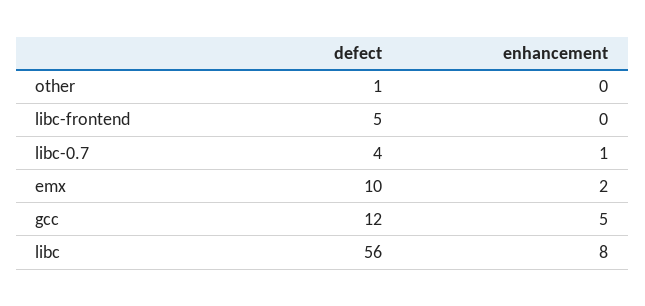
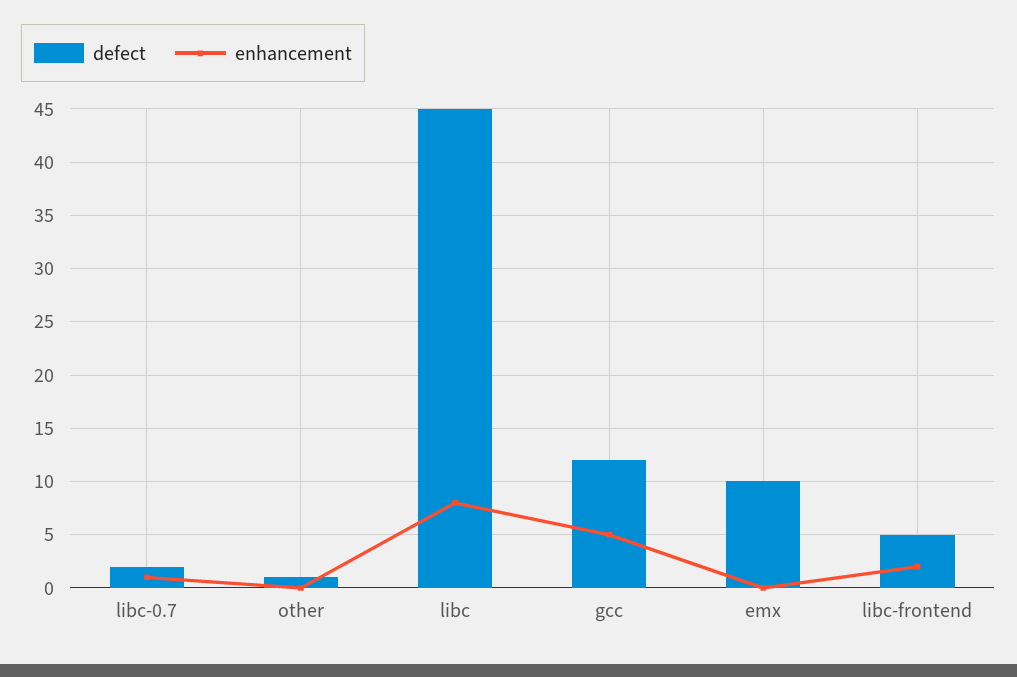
  {
    "defect": {
      "other": 1,
      "libc-frontend": 5,
-     "libc-0.7": 4,
+     "libc-0.7": 2,
      "emx": 10,
      "gcc": 12,
-     "libc": 56
+     "libc": 45
    },
    "enhancement": {
      "other": 0,
-     "libc-frontend": 0,
+     "libc-frontend": 2,
      "libc-0.7": 1,
-     "emx": 2,
+     "emx": 0,
      "gcc": 5,
      "libc": 8
    }
  }

